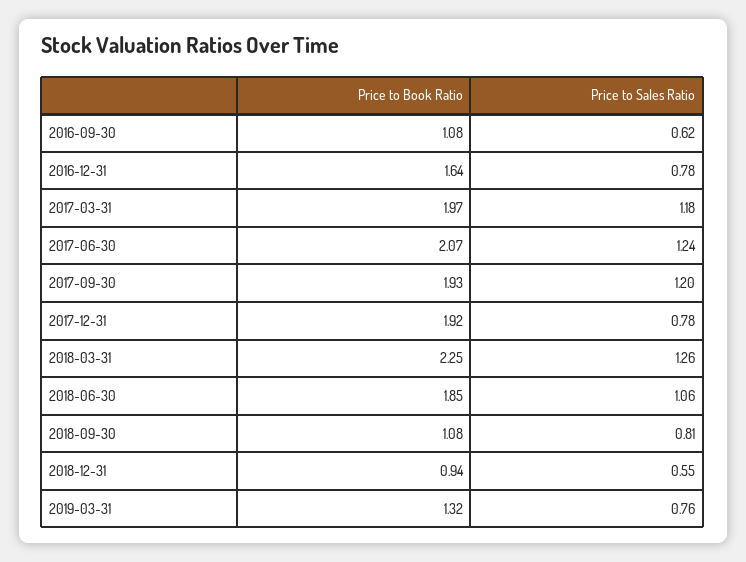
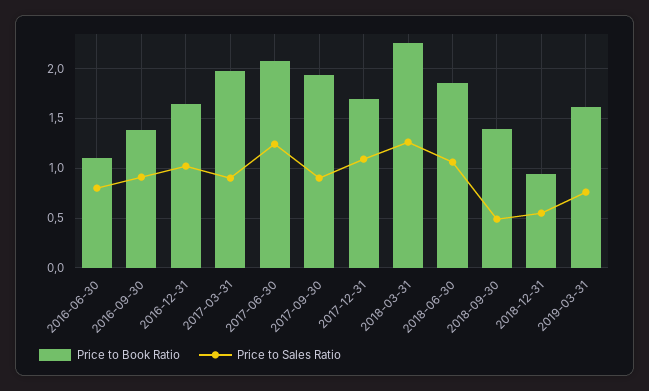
  {
    "Price to Book Ratio": {
-     "2016-09-30": 1.08,
+     "2016-09-30": 1.4,
      "2016-12-31": 1.64,
      "2017-03-31": 1.97,
      "2017-06-30": 2.07,
      "2017-09-30": 1.93,
-     "2017-12-31": 1.92,
+     "2017-12-31": 1.7,
      "2018-03-31": 2.25,
      "2018-06-30": 1.85,
-     "2018-09-30": 1.08,
+     "2018-09-30": 1.4,
      "2018-12-31": 0.94,
-     "2019-03-31": 1.32
+     "2019-03-31": 1.6,
+     "2016-06-30": 1.1
    },
    "Price to Sales Ratio": {
-     "2016-09-30": 0.62,
+     "2016-09-30": 0.9,
-     "2016-12-31": 0.78,
+     "2016-12-31": 1,
-     "2017-03-31": 1.18,
+     "2017-03-31": 0.9,
      "2017-06-30": 1.24,
-     "2017-09-30": 1.2,
+     "2017-09-30": 0.9,
-     "2017-12-31": 0.78,
+     "2017-12-31": 1.1,
      "2018-03-31": 1.26,
      "2018-06-30": 1.06,
-     "2018-09-30": 0.81,
+     "2018-09-30": 0.5,
      "2018-12-31": 0.55,
-     "2019-03-31": 0.76
+     "2019-03-31": 0.76,
+     "2016-06-30": 0.8
    }
  }

